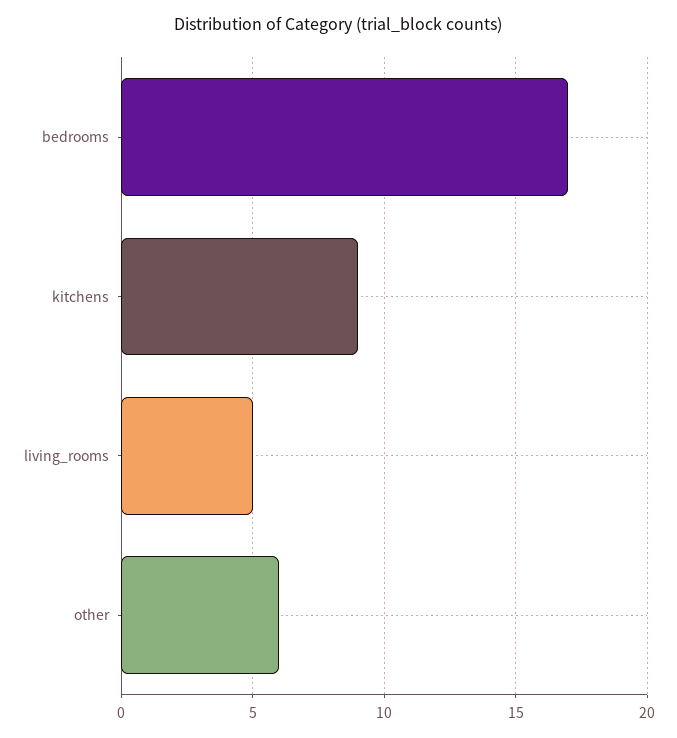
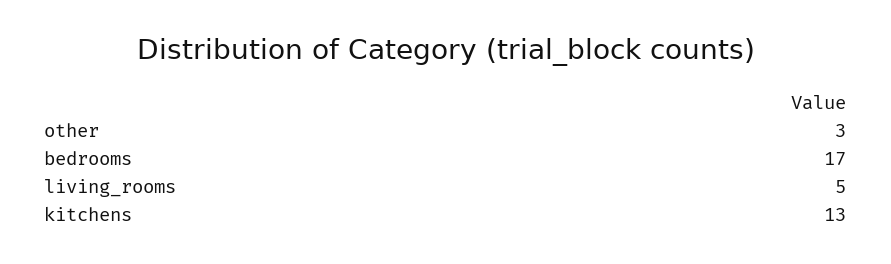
  {
    "bedrooms": 17,
-   "kitchens": 9,
+   "kitchens": 13,
    "living_rooms": 5,
-   "other": 6
+   "other": 3
  }

